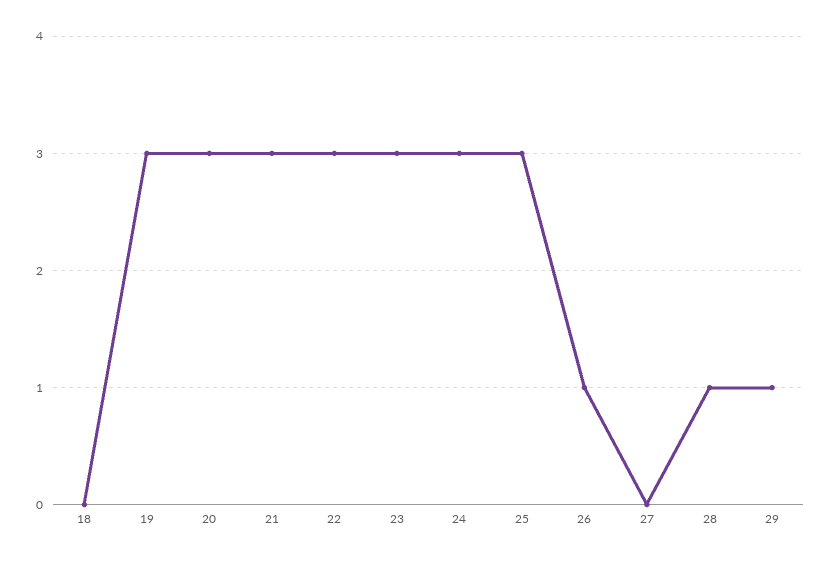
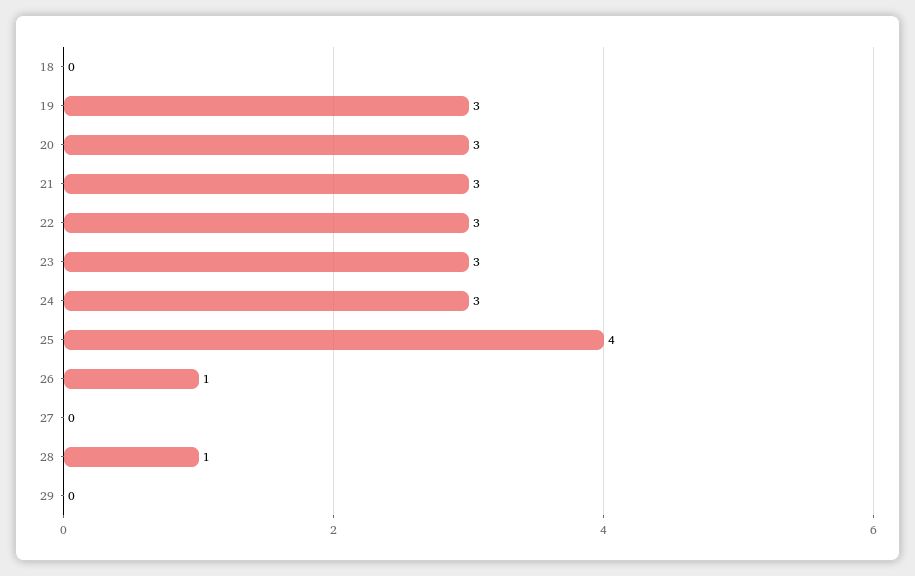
  {
    "18": 0,
    "19": 3,
    "20": 3,
    "21": 3,
    "22": 3,
    "23": 3,
    "24": 3,
-   "25": 3,
+   "25": 4,
    "26": 1,
    "27": 0,
    "28": 1,
-   "29": 1
+   "29": 0
  }

